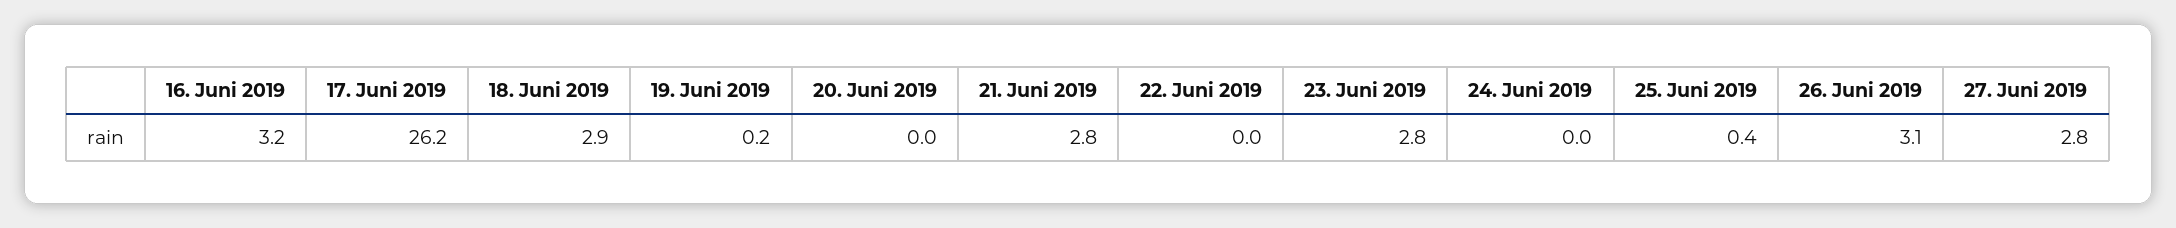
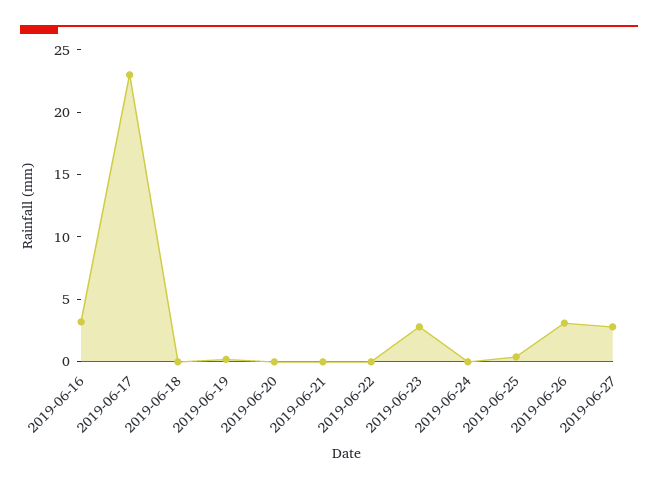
  {
    "16. Juni 2019": 3.2,
-   "17. Juni 2019": 26.2,
+   "17. Juni 2019": 23,
-   "18. Juni 2019": 2.9,
+   "18. Juni 2019": 0,
    "19. Juni 2019": 0.2,
    "20. Juni 2019": 0,
-   "21. Juni 2019": 2.8,
+   "21. Juni 2019": 0,
    "22. Juni 2019": 0,
    "23. Juni 2019": 2.8,
    "24. Juni 2019": 0,
    "25. Juni 2019": 0.4,
    "26. Juni 2019": 3.1,
    "27. Juni 2019": 2.8
  }

